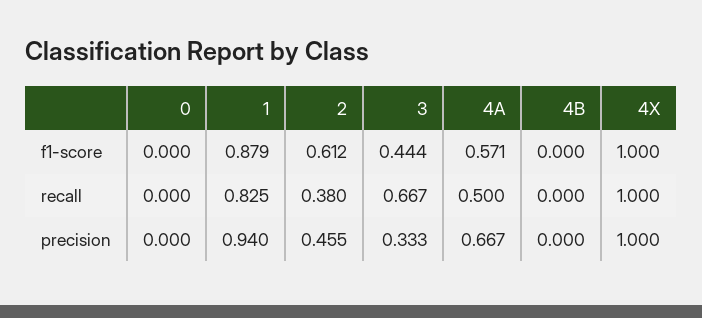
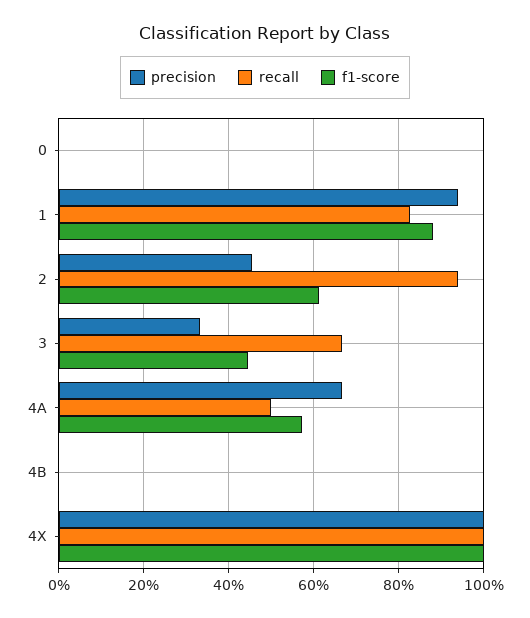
  {
    "f1-score": {
      "0": 0,
      "1": 0.879,
      "2": 0.612,
      "3": 0.444,
      "4A": 0.571,
      "4B": 0,
      "4X": 1
    },
    "recall": {
      "0": 0,
      "1": 0.825,
-     "2": 0.38,
+     "2": 0.94,
      "3": 0.667,
      "4A": 0.5,
      "4B": 0,
      "4X": 1
    },
    "precision": {
      "0": 0,
      "1": 0.94,
      "2": 0.455,
      "3": 0.333,
      "4A": 0.667,
      "4B": 0,
      "4X": 1
    }
  }

